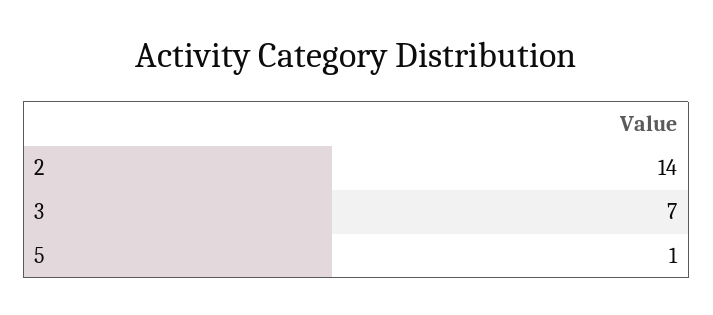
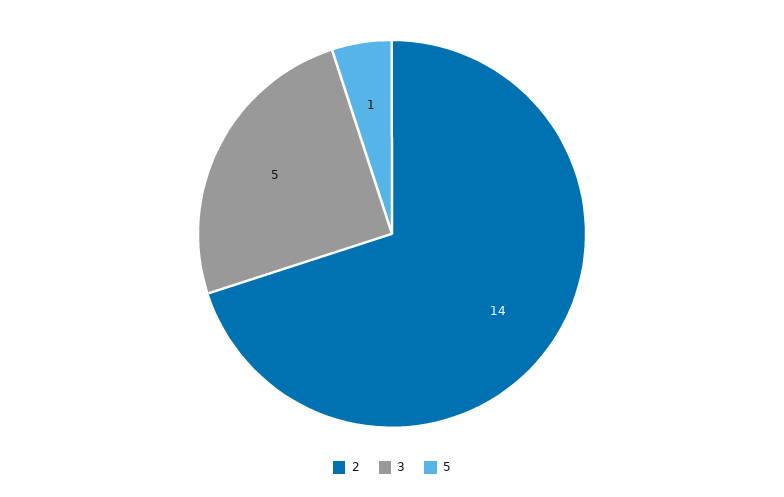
  {
    "2": 14,
-   "3": 7,
+   "3": 5,
    "5": 1
  }

